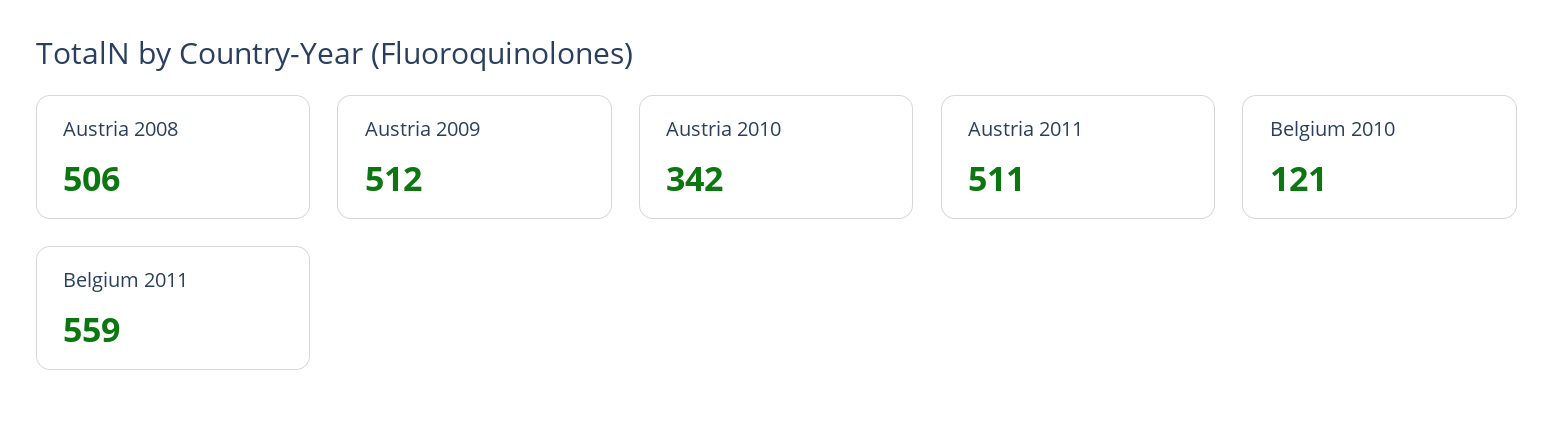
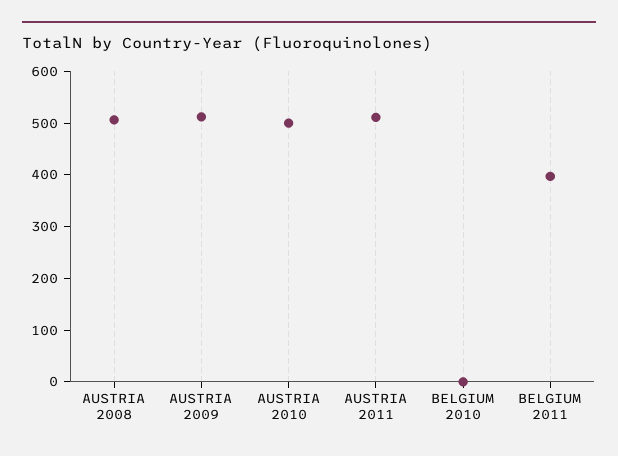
  {
    "Austria 2008": 506,
    "Austria 2009": 512,
-   "Austria 2010": 342,
+   "Austria 2010": 500,
    "Austria 2011": 511,
-   "Belgium 2010": 121,
+   "Belgium 2010": 0,
-   "Belgium 2011": 559
+   "Belgium 2011": 400
  }

